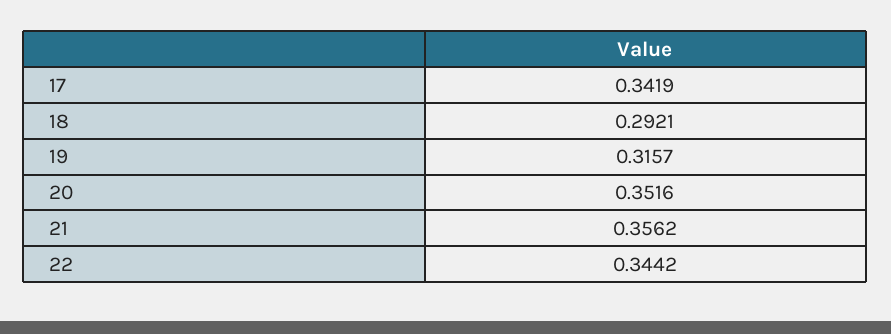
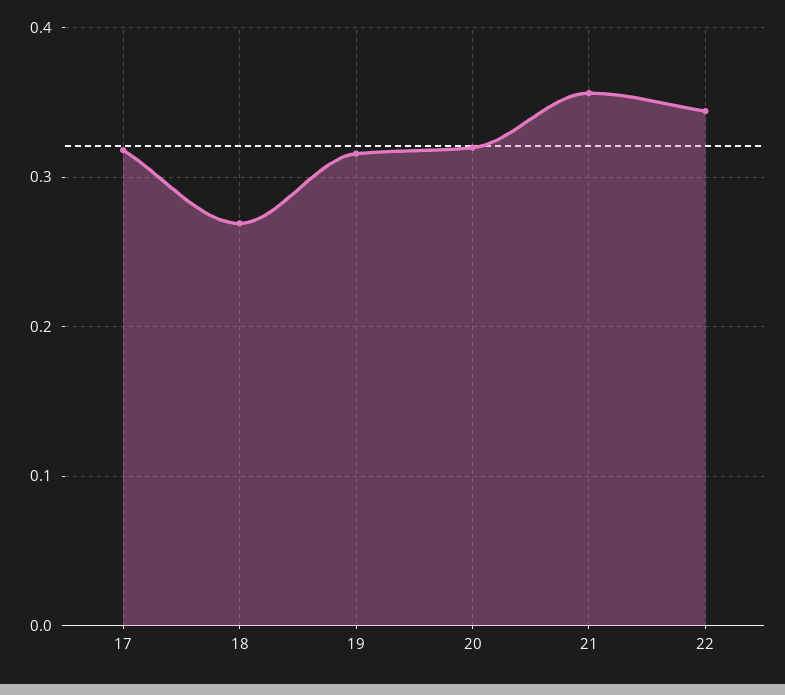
  {
-   "17": 0.3419,
+   "17": 0.32,
-   "18": 0.2921,
+   "18": 0.27,
    "19": 0.3157,
-   "20": 0.3516,
+   "20": 0.32,
    "21": 0.3562,
    "22": 0.3442
  }

